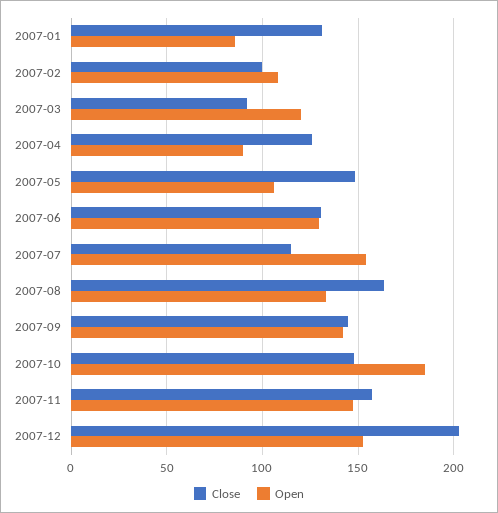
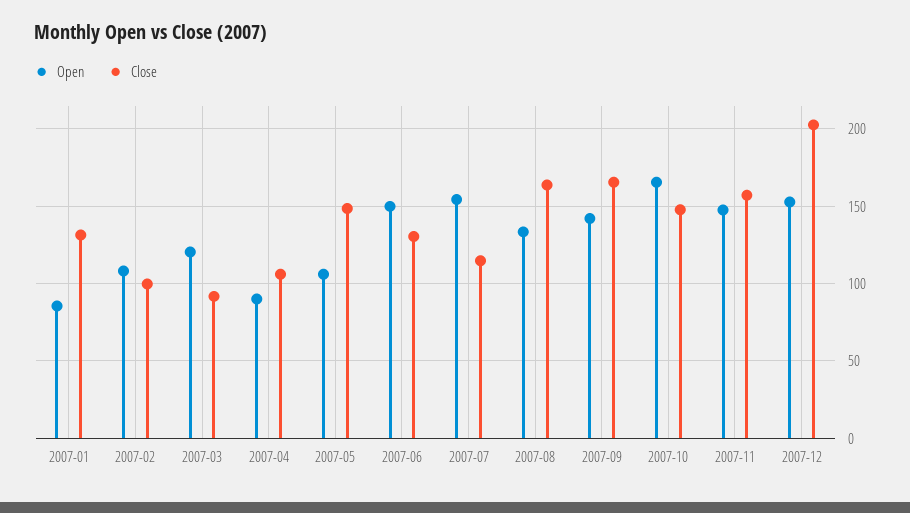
  {
    "Close": {
      "2007-01": 130,
      "2007-02": 100,
      "2007-03": 90,
-     "2007-04": 125,
+     "2007-04": 105,
      "2007-05": 150,
      "2007-06": 130,
      "2007-07": 115,
      "2007-08": 165,
-     "2007-09": 145,
+     "2007-09": 165,
      "2007-10": 150,
      "2007-11": 155,
      "2007-12": 205
    },
    "Open": {
      "2007-01": 85,
      "2007-02": 110,
      "2007-03": 120,
      "2007-04": 90,
      "2007-05": 105,
-     "2007-06": 130,
+     "2007-06": 150,
      "2007-07": 155,
      "2007-08": 135,
      "2007-09": 140,
-     "2007-10": 185,
+     "2007-10": 165,
      "2007-11": 150,
      "2007-12": 155
    }
  }

